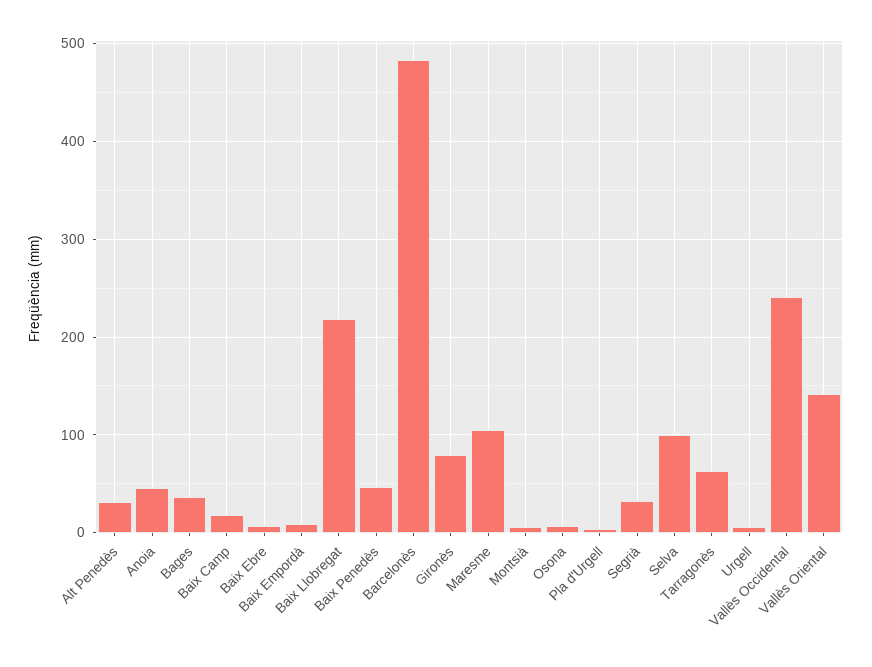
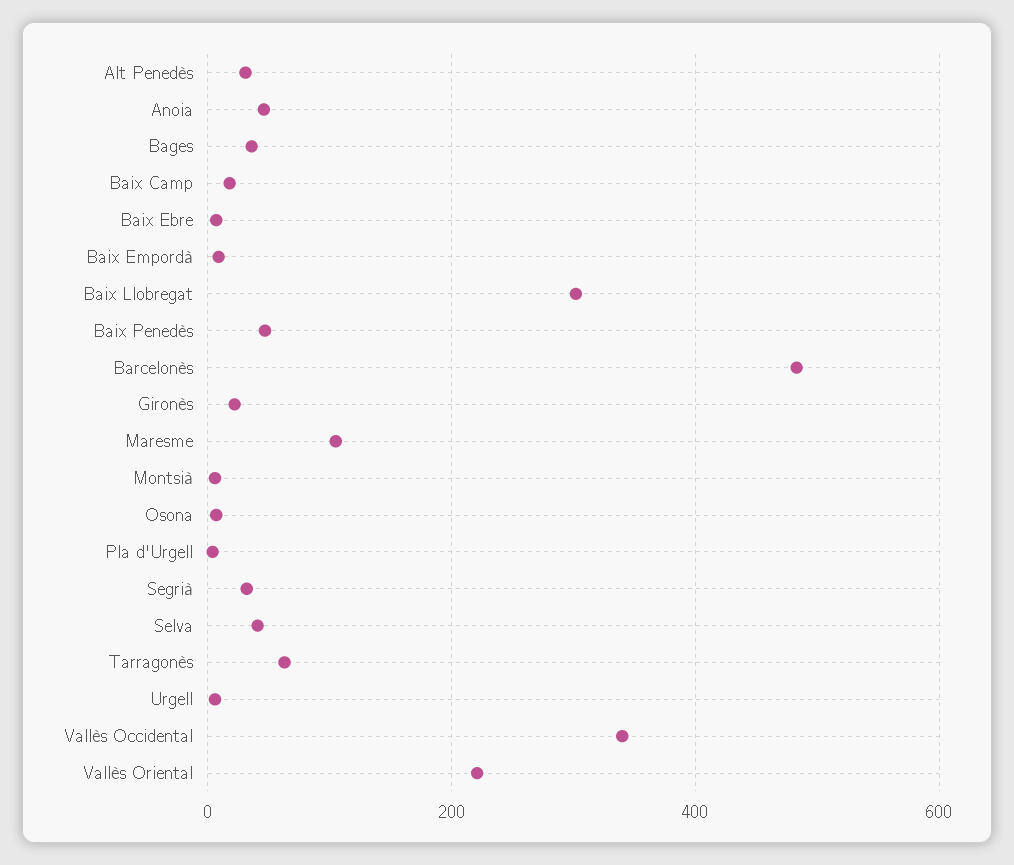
  {
    "Alt Penedès": 30,
    "Anoia": 50,
    "Bages": 40,
    "Baix Camp": 20,
    "Baix Ebre": 10,
    "Baix Empordà": 10,
-   "Baix Llobregat": 220,
+   "Baix Llobregat": 300,
    "Baix Penedès": 50,
    "Barcelonès": 480,
-   "Gironès": 80,
+   "Gironès": 20,
    "Maresme": 110,
    "Montsià": 10,
    "Osona": 10,
    "Pla d'Urgell": 0,
    "Segrià": 30,
-   "Selva": 100,
+   "Selva": 40,
    "Tarragonès": 60,
    "Urgell": 10,
-   "Vallès Occidental": 240,
+   "Vallès Occidental": 340,
-   "Vallès Oriental": 140
+   "Vallès Oriental": 220
  }

